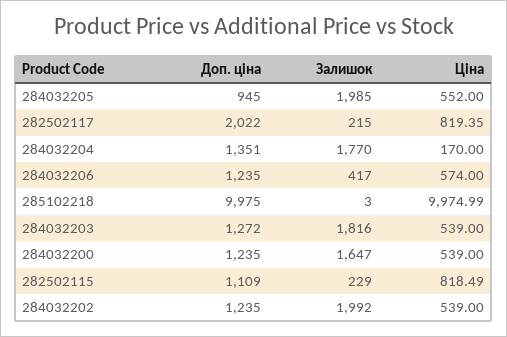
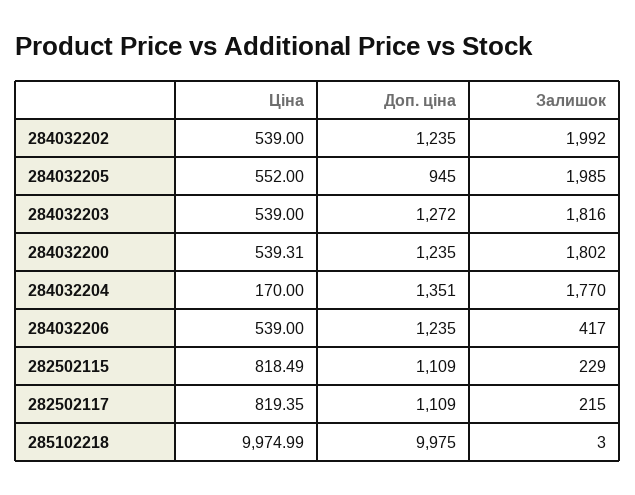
  {
    "Доп. ціна": {
      "284032205": 945,
-     "282502117": 2022,
+     "282502117": 1109,
      "284032204": 1351,
      "284032206": 1235,
      "285102218": 9975,
      "284032203": 1272,
      "284032200": 1235,
      "282502115": 1109,
      "284032202": 1235
    },
    "Залишок": {
      "284032205": 1985,
      "282502117": 215,
      "284032204": 1770,
      "284032206": 417,
      "285102218": 3,
      "284032203": 1816,
-     "284032200": 1647,
+     "284032200": 1802,
      "282502115": 229,
      "284032202": 1992
    },
    "Ціна": {
      "284032205": 552,
      "282502117": 819.35,
      "284032204": 170,
-     "284032206": 574,
+     "284032206": 539,
      "285102218": 9974.99,
      "284032203": 539,
-     "284032200": 539,
+     "284032200": 539.31,
      "282502115": 818.49,
      "284032202": 539
    }
  }

